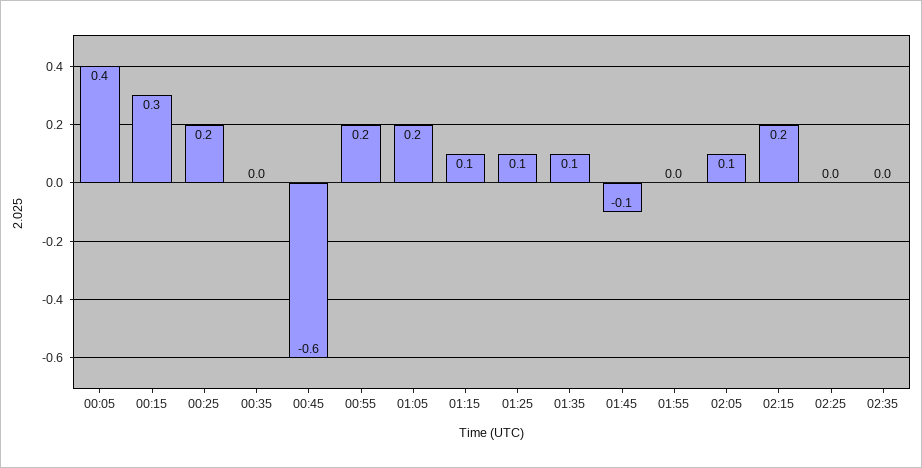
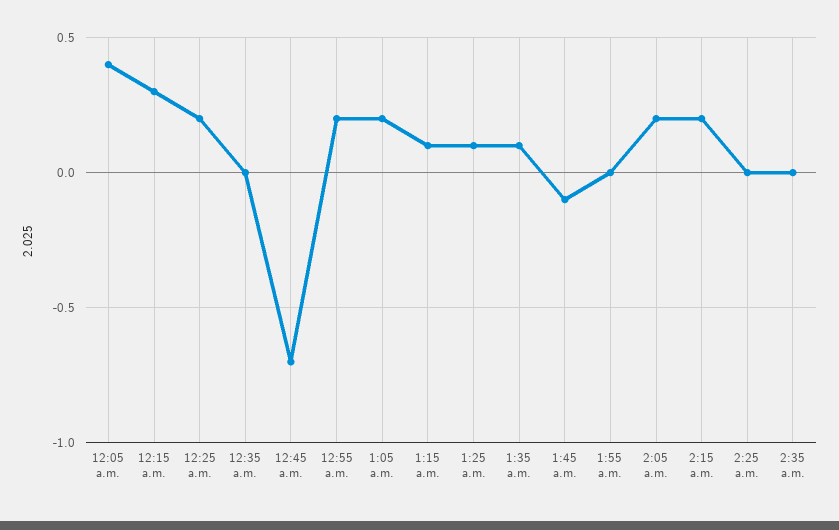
  {
    "00:05": 0.4,
    "00:15": 0.3,
    "00:25": 0.2,
    "00:35": 0,
-   "00:45": -0.6,
+   "00:45": -0.7,
    "00:55": 0.2,
    "01:05": 0.2,
    "01:15": 0.1,
    "01:25": 0.1,
    "01:35": 0.1,
    "01:45": -0.1,
    "01:55": 0,
-   "02:05": 0.1,
+   "02:05": 0.2,
    "02:15": 0.2,
    "02:25": 0,
    "02:35": 0
  }

